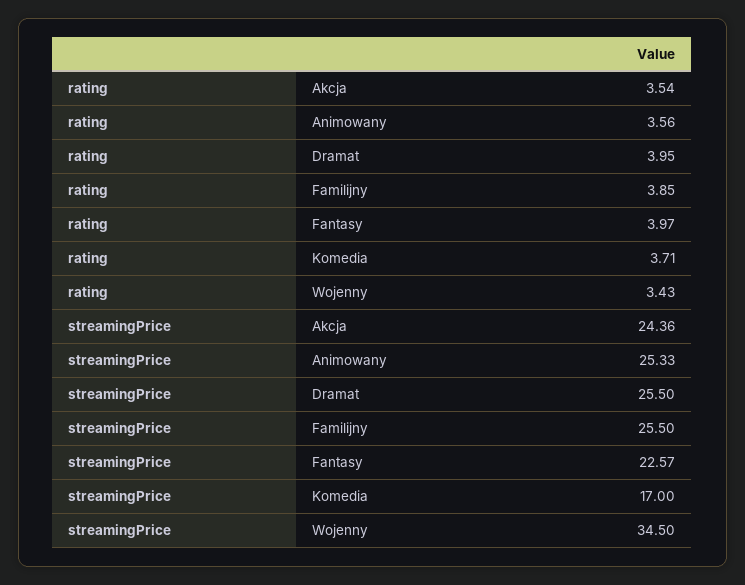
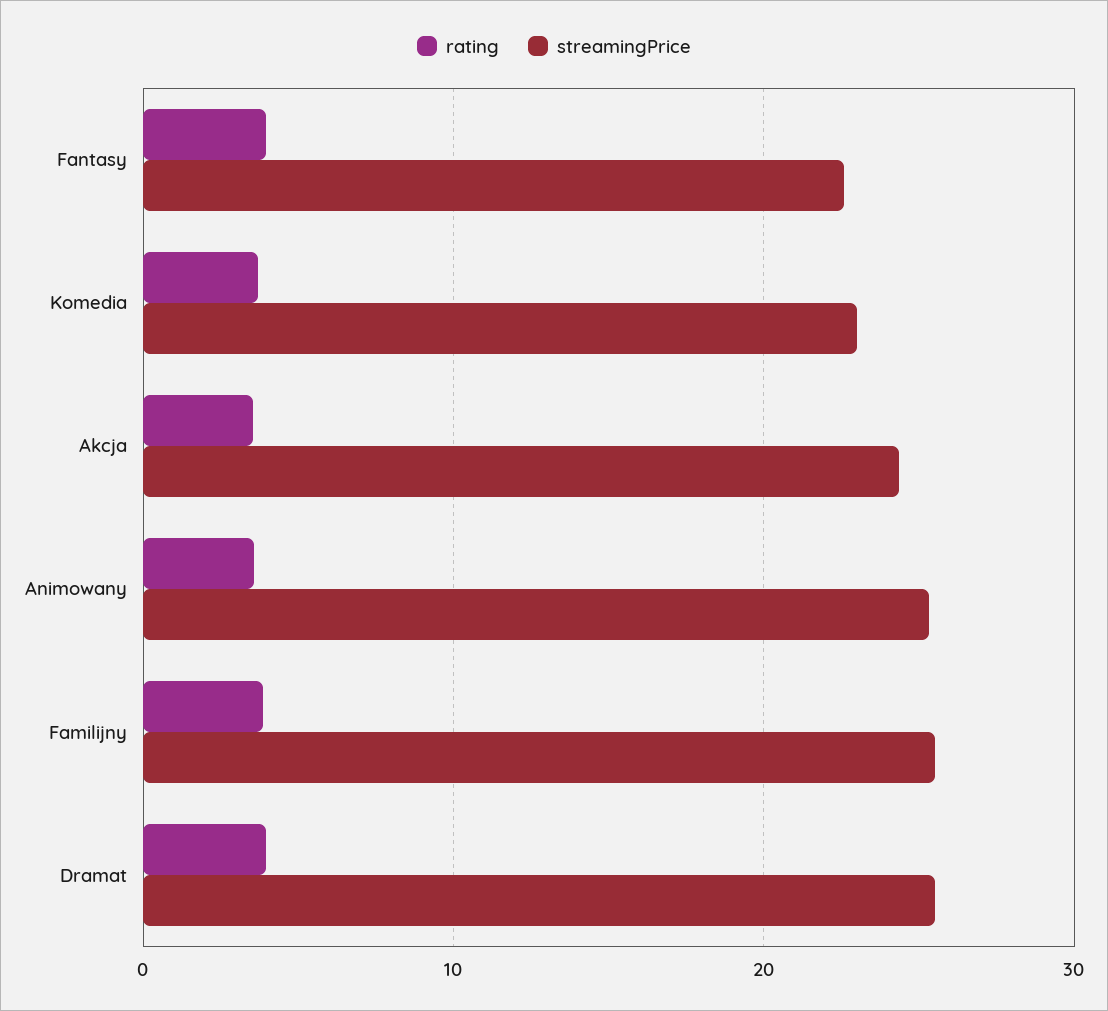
  {
    "rating": {
      "Akcja": 3.54,
      "Animowany": 3.56,
      "Dramat": 3.95,
      "Familijny": 3.85,
      "Fantasy": 3.97,
-     "Komedia": 3.71,
+     "Komedia": 3.71
-     "Wojenny": 3.43
    },
    "streamingPrice": {
      "Akcja": 24.36,
      "Animowany": 25.33,
      "Dramat": 25.5,
      "Familijny": 25.5,
      "Fantasy": 22.57,
-     "Komedia": 17,
+     "Komedia": 23
-     "Wojenny": 34.5
    }
  }

